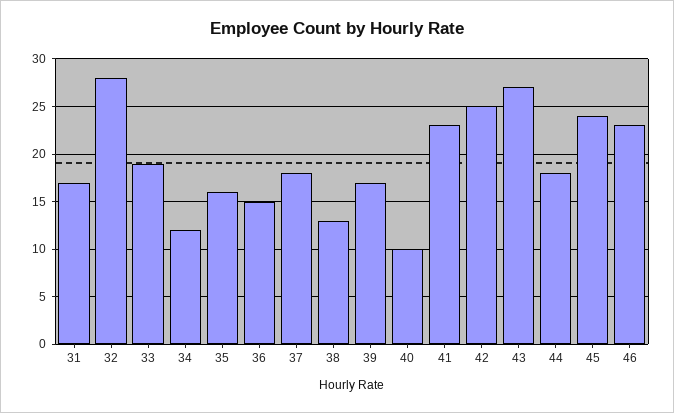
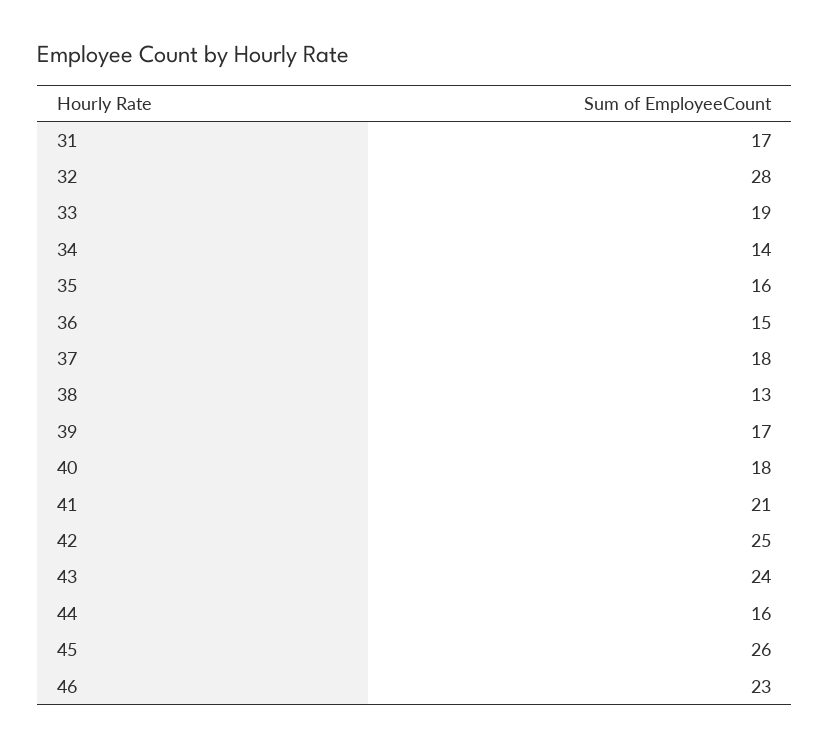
  {
    "31": 17,
    "32": 28,
    "33": 19,
-   "34": 12,
+   "34": 14,
    "35": 16,
    "36": 15,
    "37": 18,
    "38": 13,
    "39": 17,
-   "40": 10,
+   "40": 18,
-   "41": 23,
+   "41": 21,
    "42": 25,
-   "43": 27,
+   "43": 24,
-   "44": 18,
+   "44": 16,
-   "45": 24,
+   "45": 26,
    "46": 23
  }

